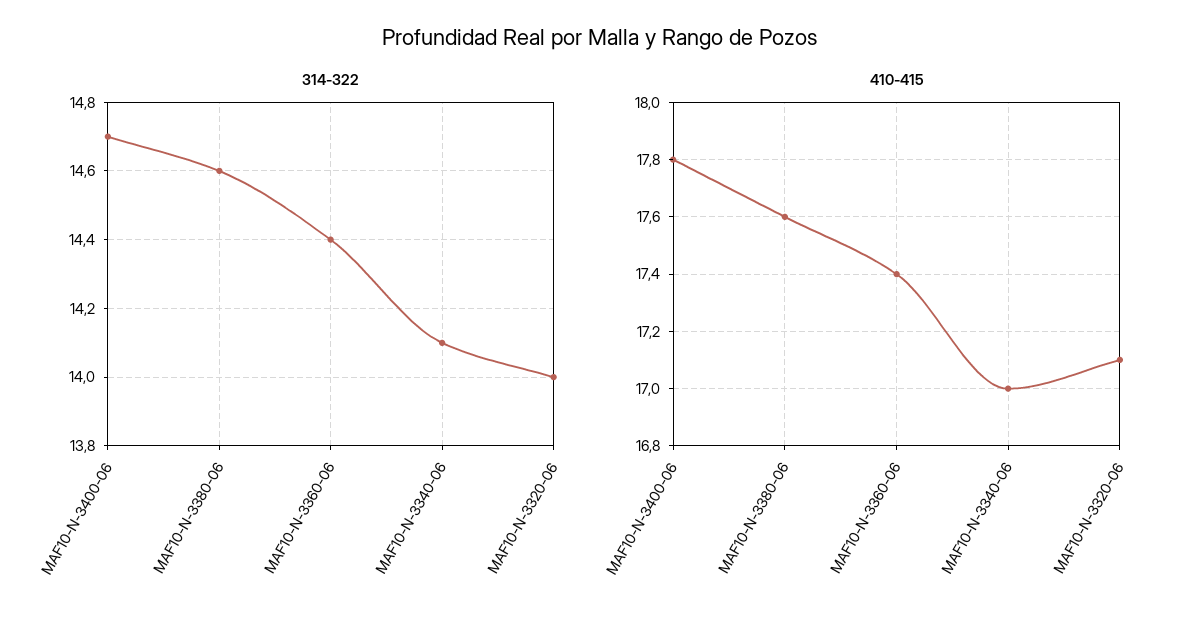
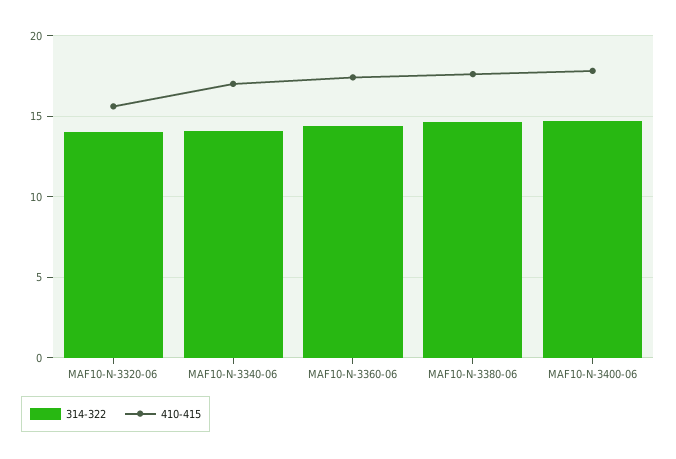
  {
    "314-322": {
      "MAF10-N-3400-06": 14.7,
      "MAF10-N-3380-06": 14.6,
      "MAF10-N-3360-06": 14.4,
      "MAF10-N-3340-06": 14.1,
      "MAF10-N-3320-06": 14
    },
    "410-415": {
      "MAF10-N-3400-06": 17.8,
      "MAF10-N-3380-06": 17.6,
      "MAF10-N-3360-06": 17.4,
      "MAF10-N-3340-06": 17,
-     "MAF10-N-3320-06": 17.1
+     "MAF10-N-3320-06": 15.5
    }
  }

